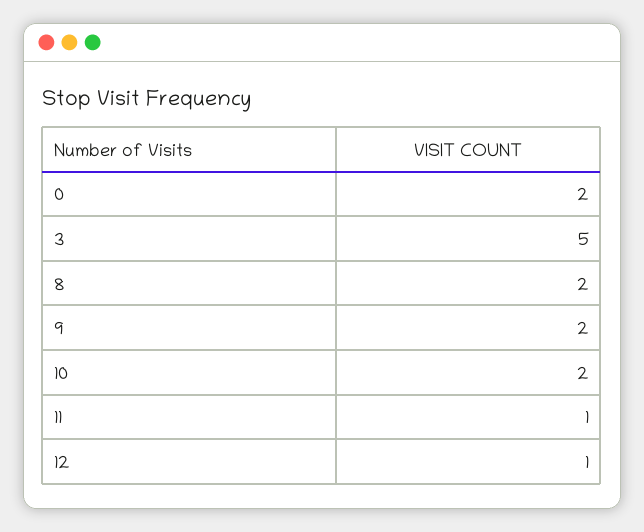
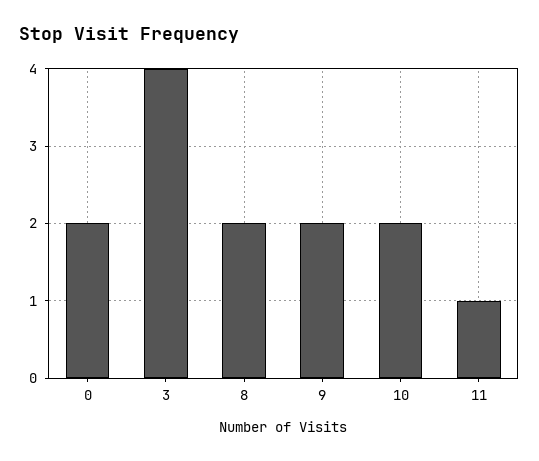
  {
    "0": 2,
-   "3": 5,
+   "3": 4,
    "8": 2,
    "9": 2,
    "10": 2,
-   "11": 1,
+   "11": 1
-   "12": 1
  }

